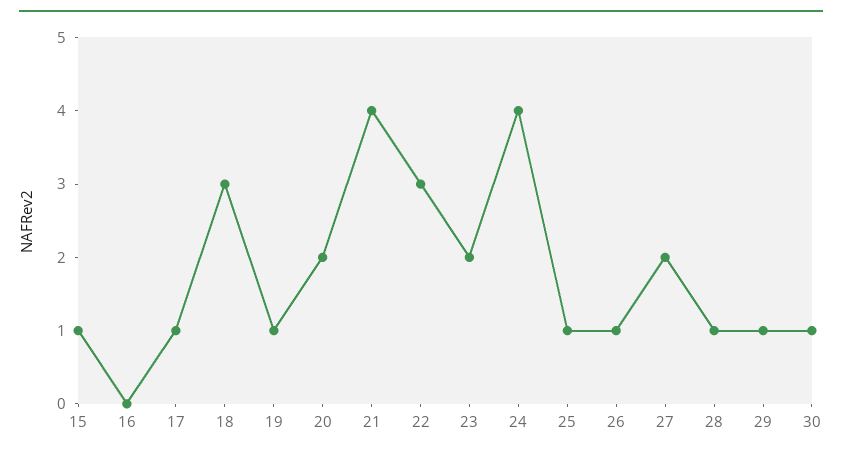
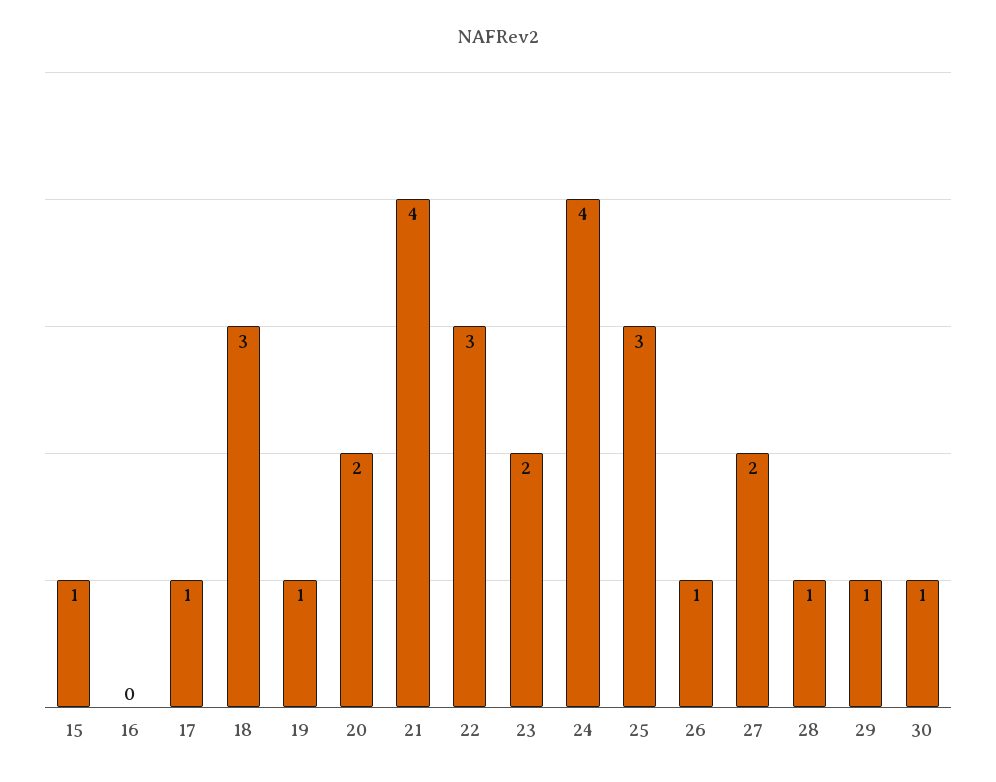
  {
    "15": 1,
    "16": 0,
    "17": 1,
    "18": 3,
    "19": 1,
    "20": 2,
    "21": 4,
    "22": 3,
    "23": 2,
    "24": 4,
-   "25": 1,
+   "25": 3,
    "26": 1,
    "27": 2,
    "28": 1,
    "29": 1,
    "30": 1
  }

